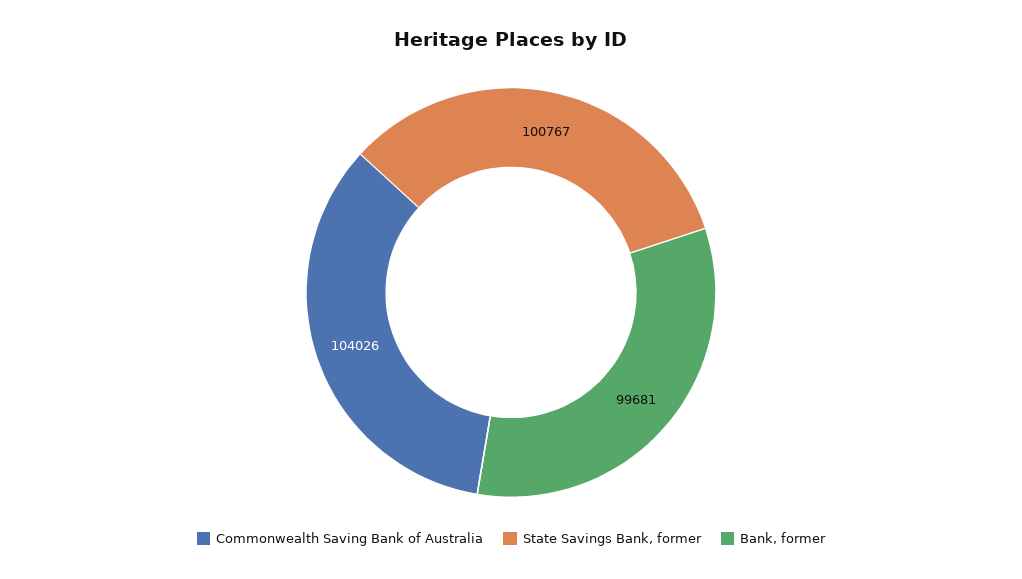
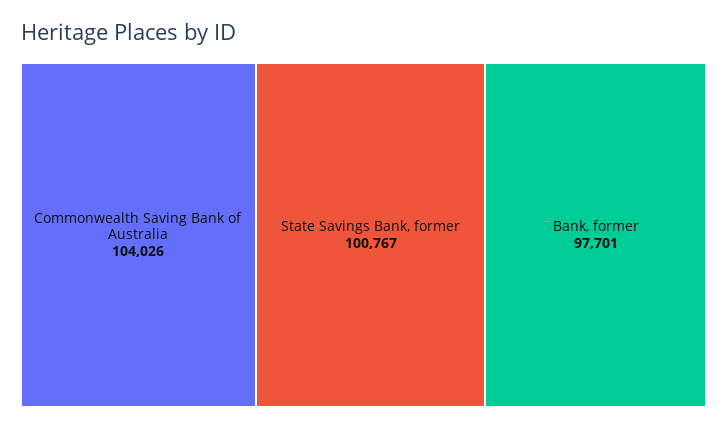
  {
    "Commonwealth Saving Bank of Australia": 104026,
    "State Savings Bank, former": 100767,
-   "Bank, former": 99681
+   "Bank, former": 97701
  }

